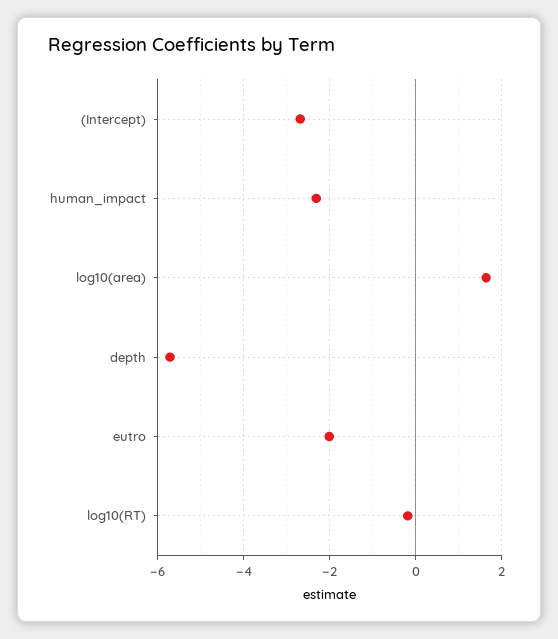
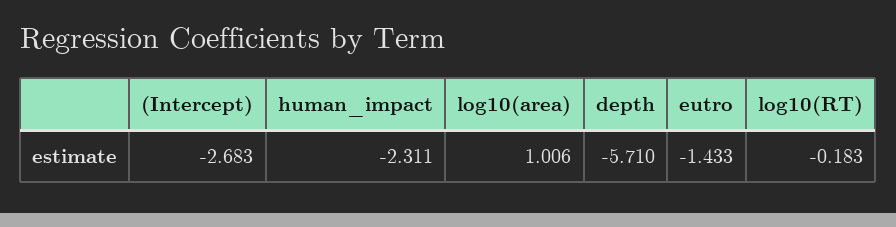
  {
    "(Intercept)": -2.683,
    "human_impact": -2.311,
-   "log10(area)": 1.6,
+   "log10(area)": 1.006,
    "depth": -5.71,
-   "eutro": -2,
+   "eutro": -1.433,
    "log10(RT)": -0.183
  }

